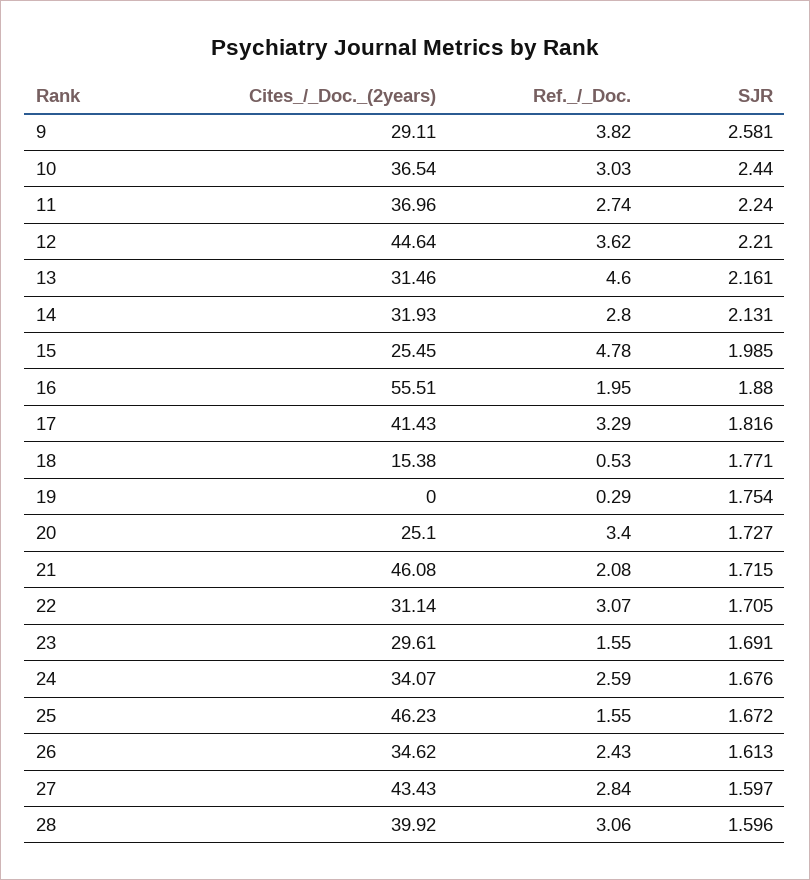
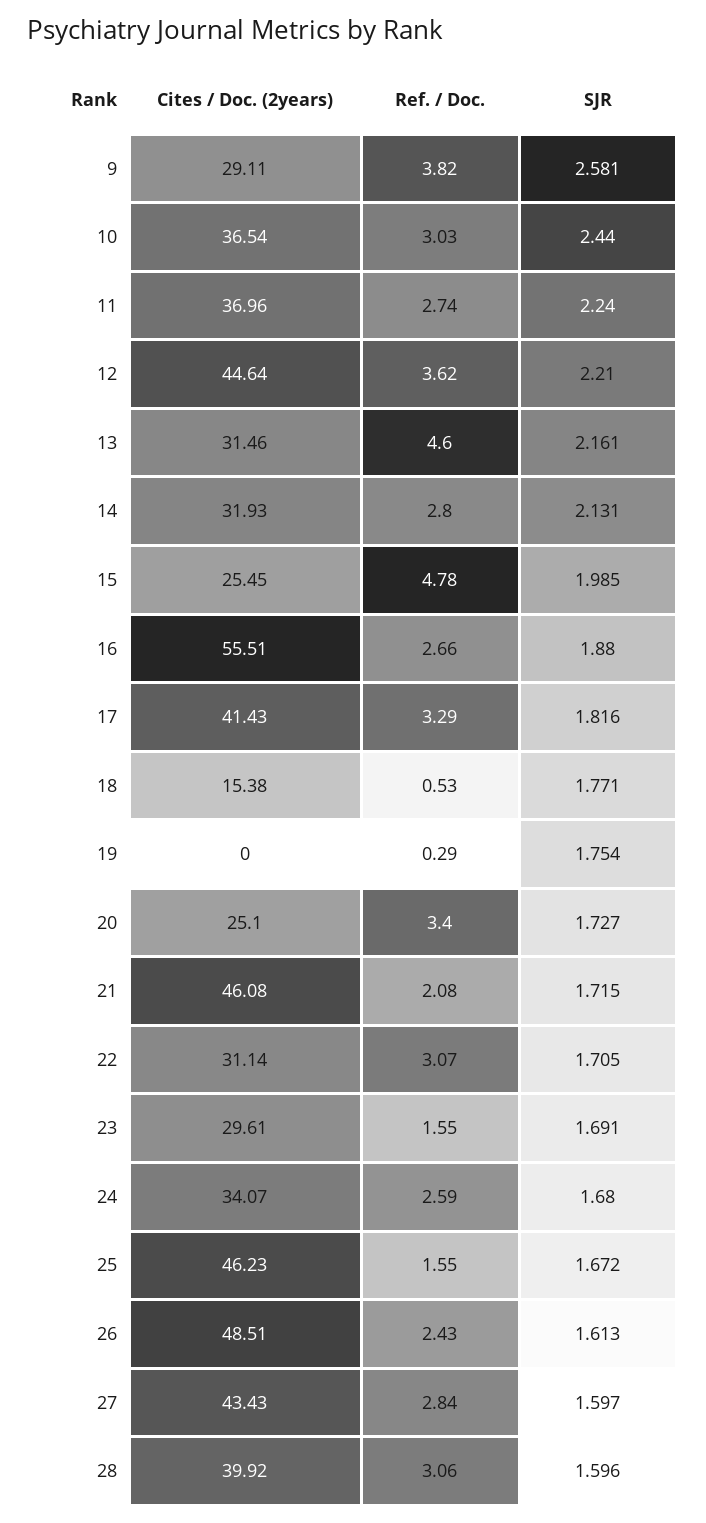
  {
    "Cites_/_Doc._(2years)": {
      "9": 29.11,
      "10": 36.54,
      "11": 36.96,
      "12": 44.64,
      "13": 31.46,
      "14": 31.93,
      "15": 25.45,
      "16": 55.51,
      "17": 41.43,
      "18": 15.38,
      "19": 0,
      "20": 25.1,
      "21": 46.08,
      "22": 31.14,
      "23": 29.61,
      "24": 34.07,
      "25": 46.23,
-     "26": 34.62,
+     "26": 48.51,
      "27": 43.43,
      "28": 39.92
    },
    "Ref._/_Doc.": {
      "9": 3.82,
      "10": 3.03,
      "11": 2.74,
      "12": 3.62,
      "13": 4.6,
      "14": 2.8,
      "15": 4.78,
-     "16": 1.95,
+     "16": 2.66,
      "17": 3.29,
      "18": 0.53,
      "19": 0.29,
      "20": 3.4,
      "21": 2.08,
      "22": 3.07,
      "23": 1.55,
      "24": 2.59,
      "25": 1.55,
      "26": 2.43,
      "27": 2.84,
      "28": 3.06
    },
    "SJR": {
      "9": 2.581,
      "10": 2.44,
      "11": 2.24,
      "12": 2.21,
      "13": 2.161,
      "14": 2.131,
      "15": 1.985,
      "16": 1.88,
      "17": 1.816,
      "18": 1.771,
      "19": 1.754,
      "20": 1.727,
      "21": 1.715,
      "22": 1.705,
      "23": 1.691,
-     "24": 1.676,
+     "24": 1.68,
      "25": 1.672,
      "26": 1.613,
      "27": 1.597,
      "28": 1.596
    }
  }

